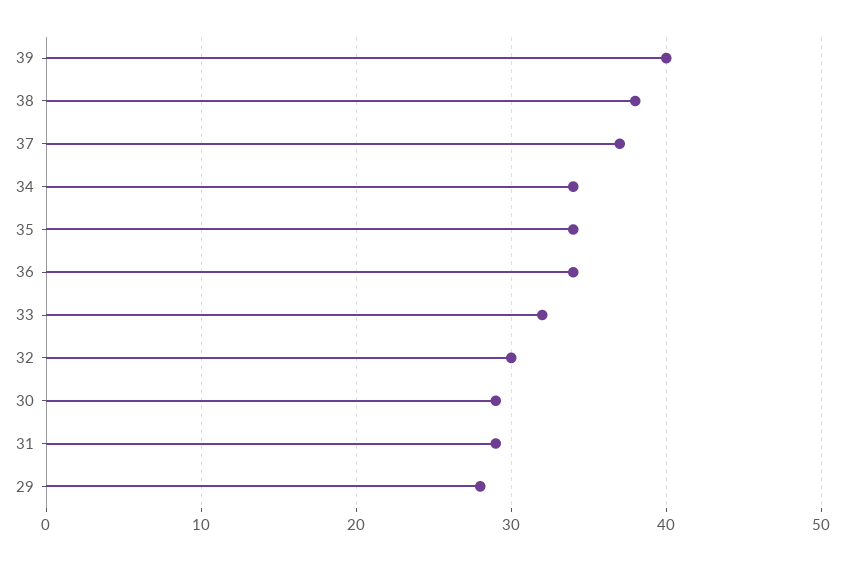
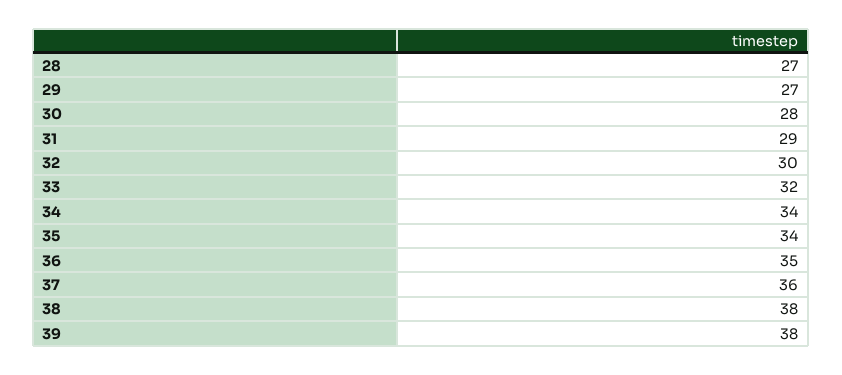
  {
-   "39": 40,
+   "39": 38,
    "38": 38,
-   "37": 37,
+   "37": 36,
    "34": 34,
    "35": 34,
-   "36": 34,
+   "36": 35,
    "33": 32,
    "32": 30,
-   "30": 29,
+   "30": 28,
    "31": 29,
-   "29": 28
+   "29": 27,
+   "28": 27
  }

